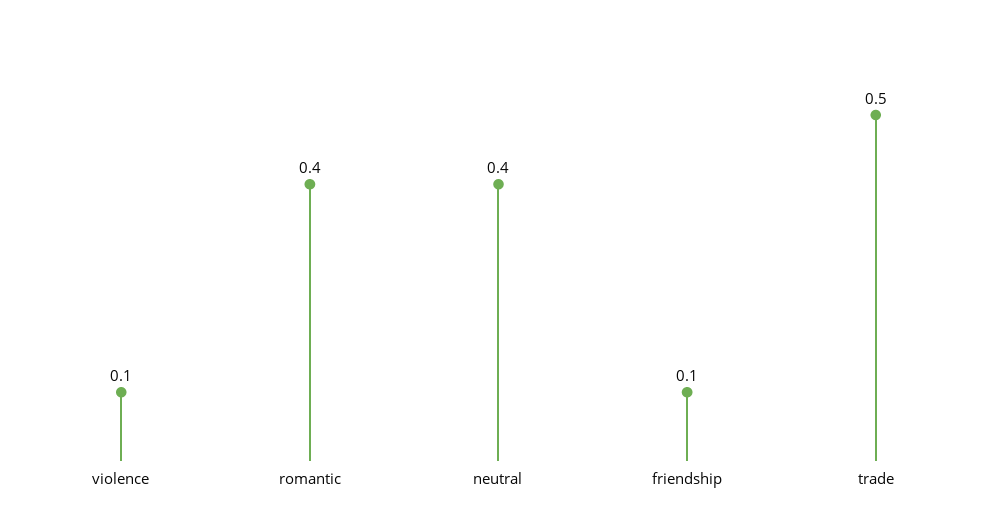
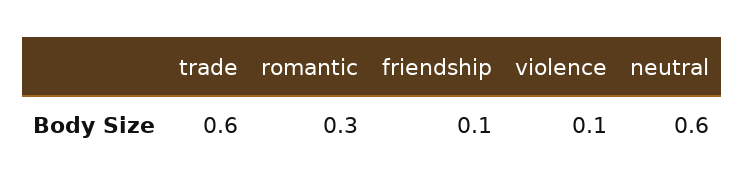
  {
    "violence": 0.1,
-   "romantic": 0.4,
+   "romantic": 0.3,
-   "neutral": 0.4,
+   "neutral": 0.6,
    "friendship": 0.1,
-   "trade": 0.5
+   "trade": 0.6
  }

